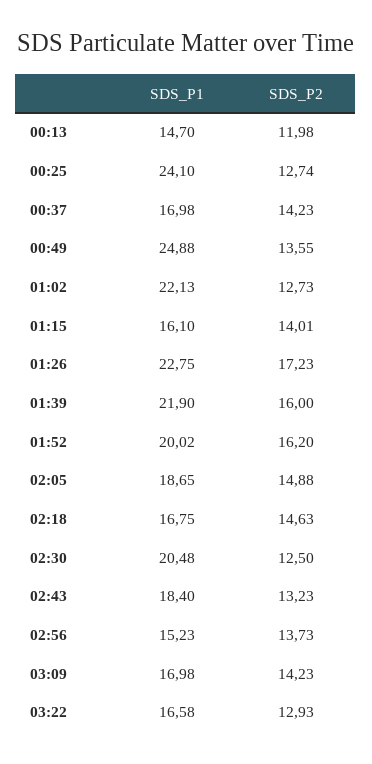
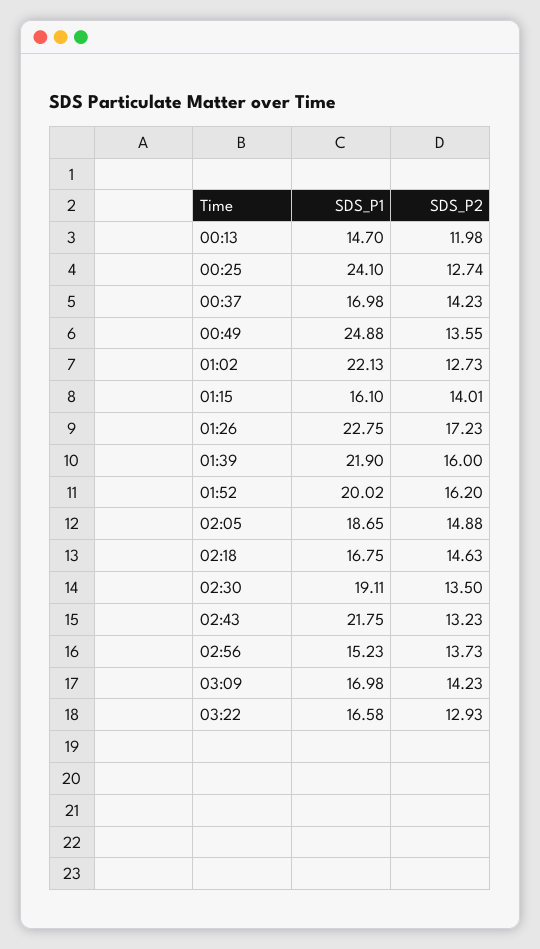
  {
    "SDS_P1": {
      "00:13": 14.7,
      "00:25": 24.1,
      "00:37": 16.98,
      "00:49": 24.88,
      "01:02": 22.13,
      "01:15": 16.1,
      "01:26": 22.75,
      "01:39": 21.9,
      "01:52": 20.02,
      "02:05": 18.65,
      "02:18": 16.75,
-     "02:30": 20.48,
+     "02:30": 19.11,
-     "02:43": 18.4,
+     "02:43": 21.75,
      "02:56": 15.23,
      "03:09": 16.98,
      "03:22": 16.58
    },
    "SDS_P2": {
      "00:13": 11.98,
      "00:25": 12.74,
      "00:37": 14.23,
      "00:49": 13.55,
      "01:02": 12.73,
      "01:15": 14.01,
      "01:26": 17.23,
      "01:39": 16,
      "01:52": 16.2,
      "02:05": 14.88,
      "02:18": 14.63,
-     "02:30": 12.5,
+     "02:30": 13.5,
      "02:43": 13.23,
      "02:56": 13.73,
      "03:09": 14.23,
      "03:22": 12.93
    }
  }

